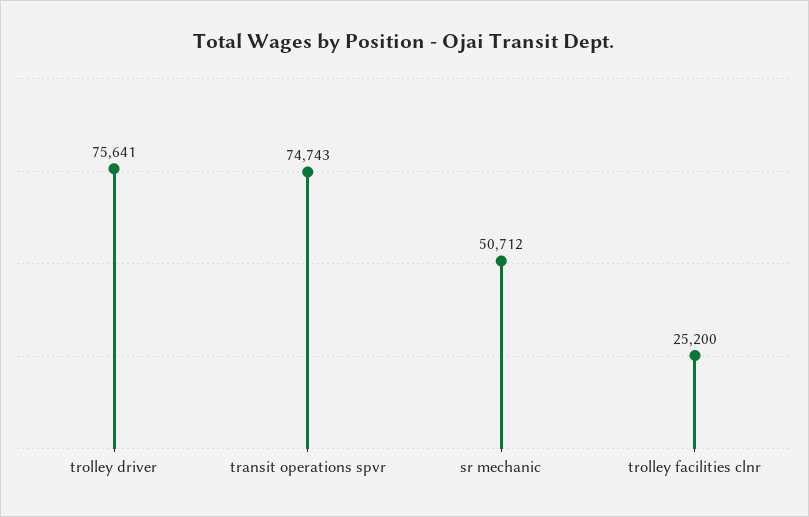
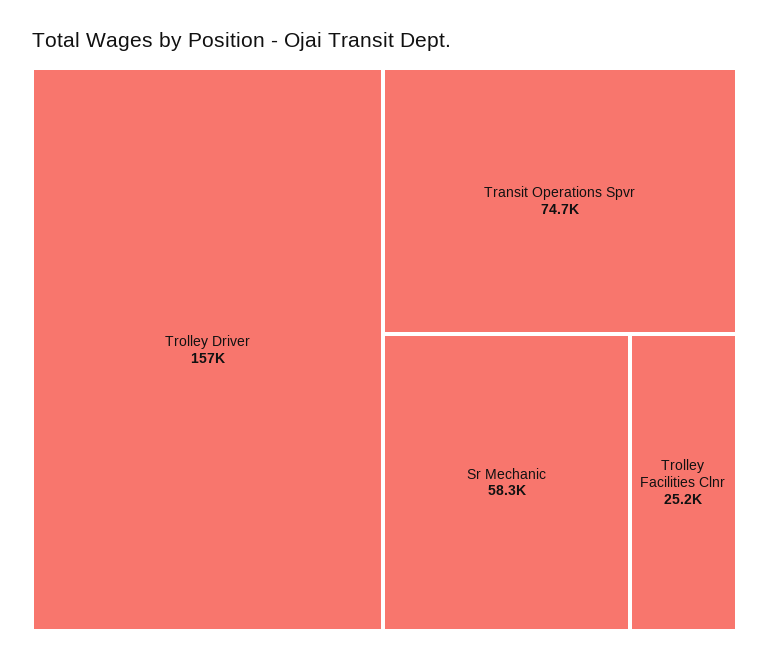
  {
-   "trolley driver": 75641,
+   "trolley driver": 157000,
    "transit operations spvr": 74743,
-   "sr mechanic": 50712,
+   "sr mechanic": 58300,
    "trolley facilities clnr": 25200
  }

